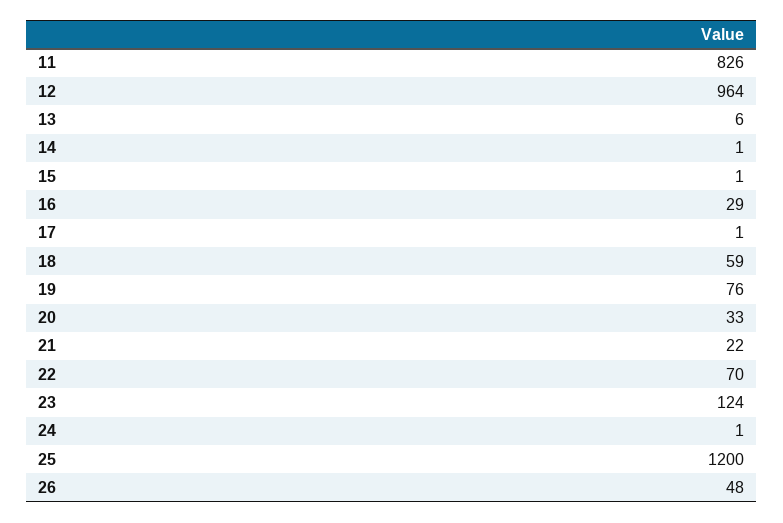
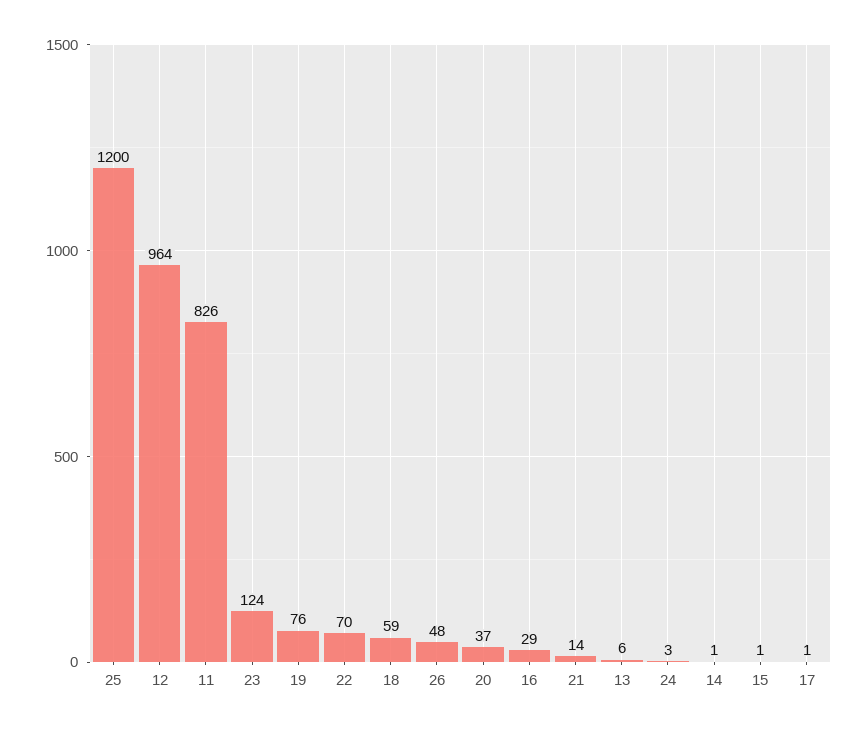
  {
    "11": 826,
    "12": 964,
    "13": 6,
    "14": 1,
    "15": 1,
    "16": 29,
    "17": 1,
    "18": 59,
    "19": 76,
-   "20": 33,
+   "20": 37,
-   "21": 22,
+   "21": 14,
    "22": 70,
    "23": 124,
-   "24": 1,
+   "24": 3,
    "25": 1200,
    "26": 48
  }

